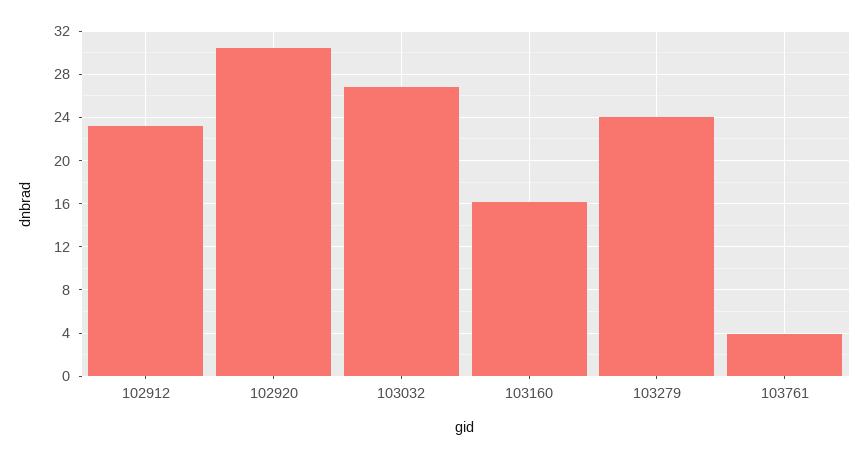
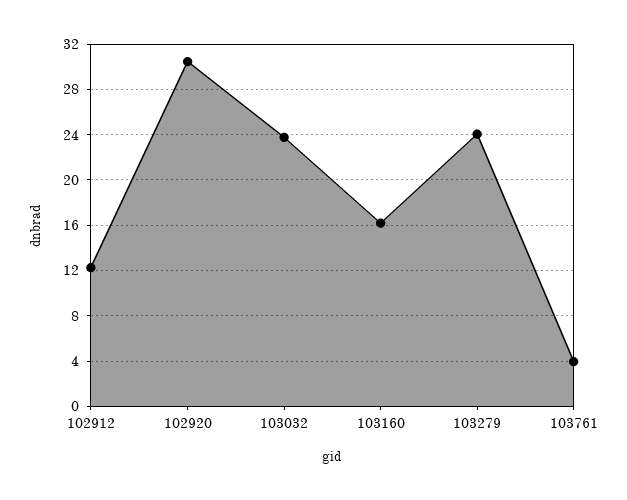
  {
-   "102912": 23,
+   "102912": 12,
    "102920": 30,
-   "103032": 27,
+   "103032": 24,
    "103160": 16,
    "103279": 24,
    "103761": 4
  }

